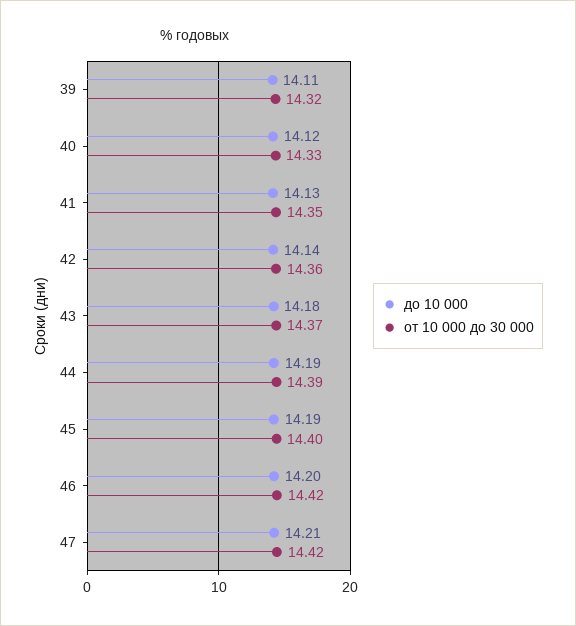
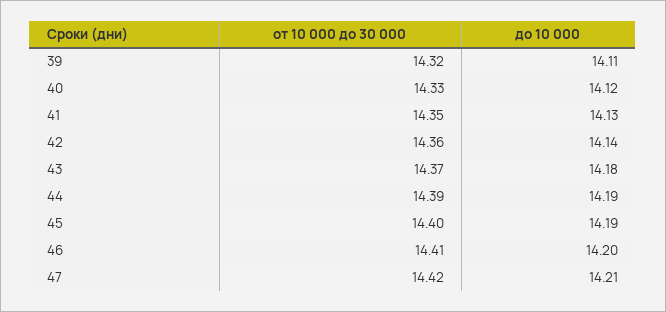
  {
    "до 10 000": {
      "39": 14.11,
      "40": 14.12,
      "41": 14.13,
      "42": 14.14,
      "43": 14.18,
      "44": 14.19,
      "45": 14.19,
      "46": 14.2,
      "47": 14.21
    },
    "от 10 000 до 30 000": {
      "39": 14.32,
      "40": 14.33,
      "41": 14.35,
      "42": 14.36,
      "43": 14.37,
      "44": 14.39,
      "45": 14.4,
-     "46": 14.42,
+     "46": 14.41,
      "47": 14.42
    }
  }

